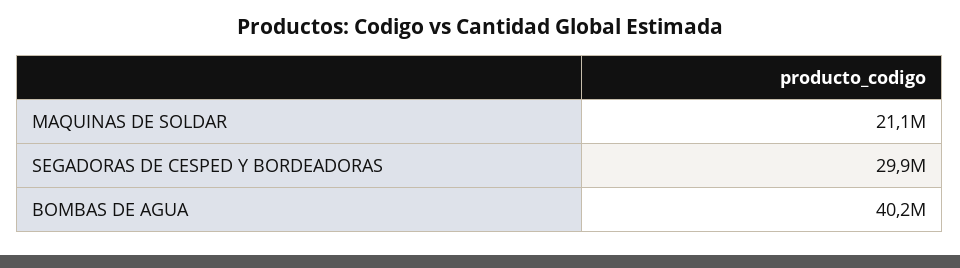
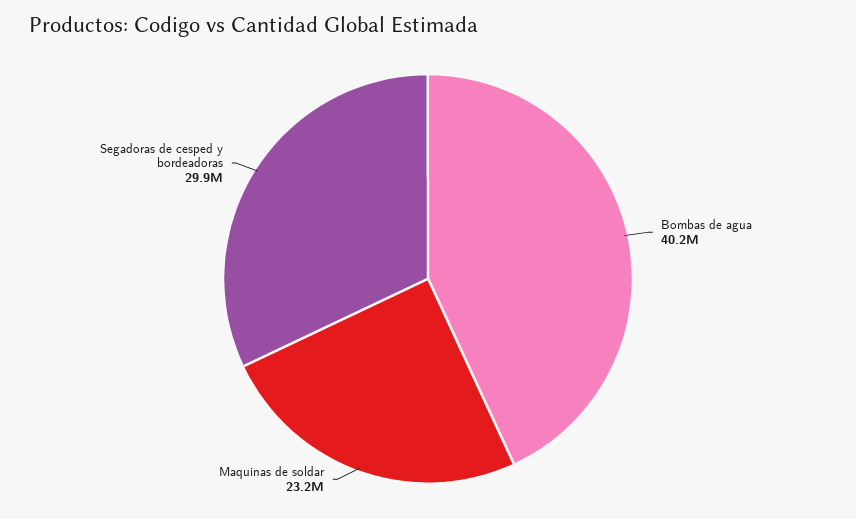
  {
-   "MAQUINAS DE SOLDAR": 21100000,
+   "MAQUINAS DE SOLDAR": 23200000,
    "SEGADORAS DE CESPED Y BORDEADORAS": 29900000,
    "BOMBAS DE AGUA": 40200000
  }

